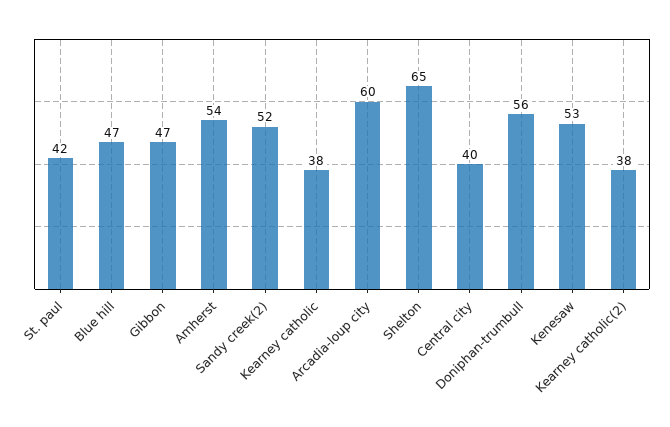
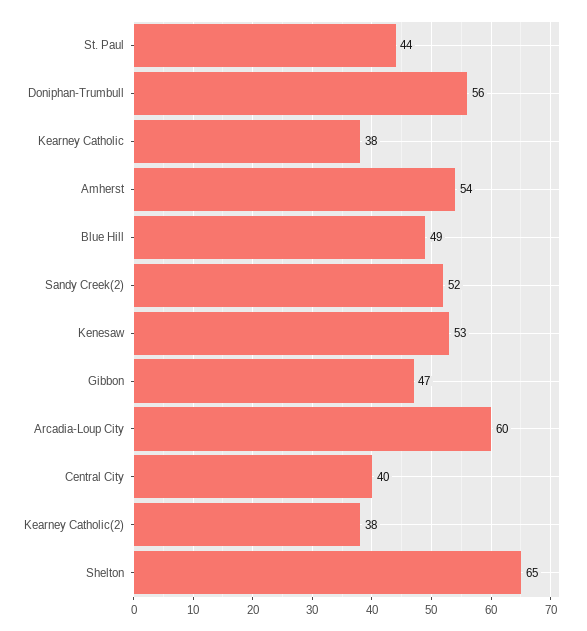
  {
-   "St. paul": 42,
+   "St. paul": 44,
-   "Blue hill": 47,
+   "Blue hill": 49,
    "Gibbon": 47,
    "Amherst": 54,
    "Sandy creek(2)": 52,
    "Kearney catholic": 38,
    "Arcadia-loup city": 60,
    "Shelton": 65,
    "Central city": 40,
    "Doniphan-trumbull": 56,
    "Kenesaw": 53,
    "Kearney catholic(2)": 38
  }

